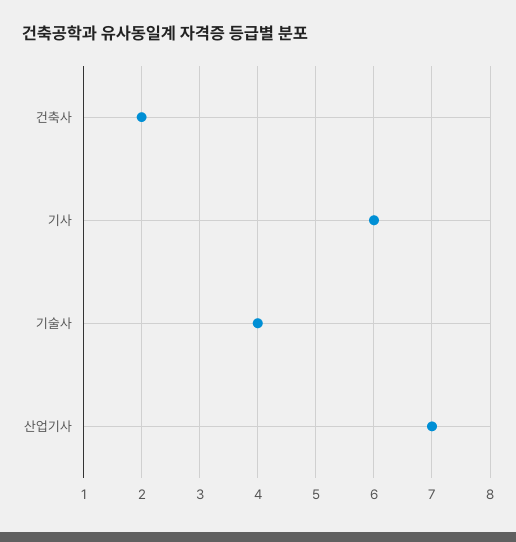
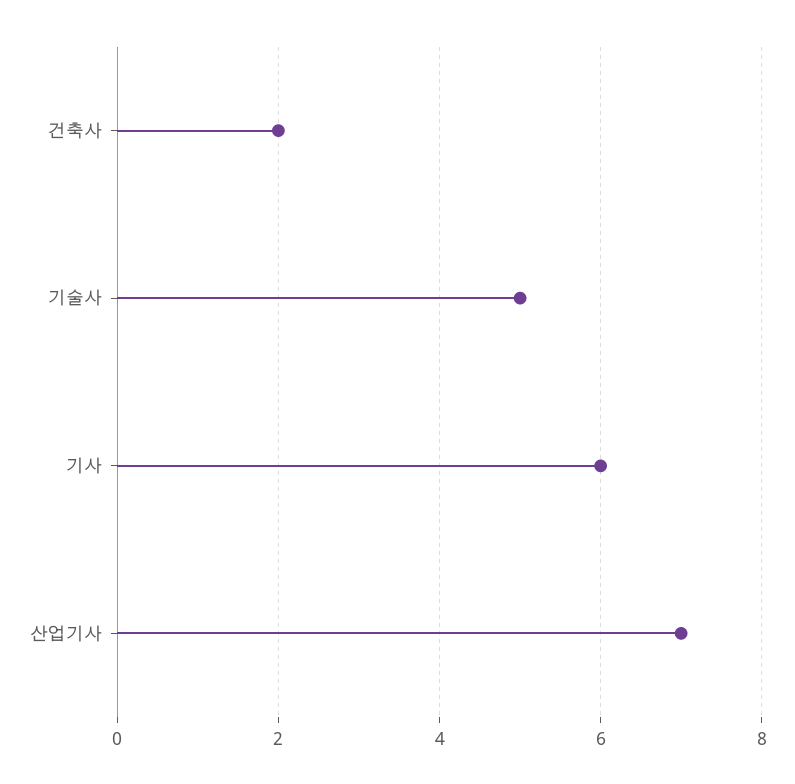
  {
    "건축사": 2,
    "기사": 6,
-   "기술사": 4,
+   "기술사": 5,
    "산업기사": 7
  }

